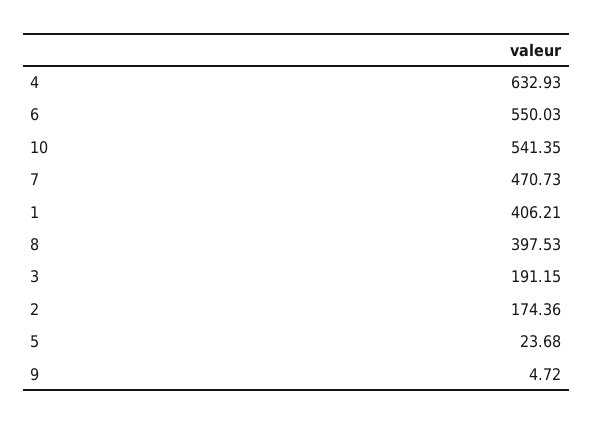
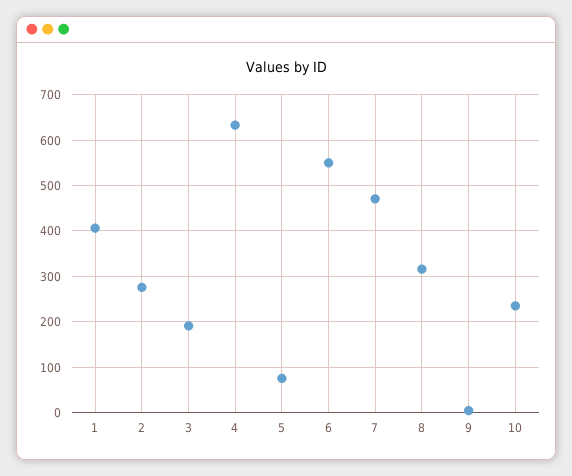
  {
    "4": 632.93,
    "6": 550.03,
-   "10": 541.35,
+   "10": 240,
    "7": 470.73,
    "1": 406.21,
-   "8": 397.53,
+   "8": 320,
    "3": 191.15,
-   "2": 174.36,
+   "2": 280,
-   "5": 23.68,
+   "5": 80,
    "9": 4.72
  }

